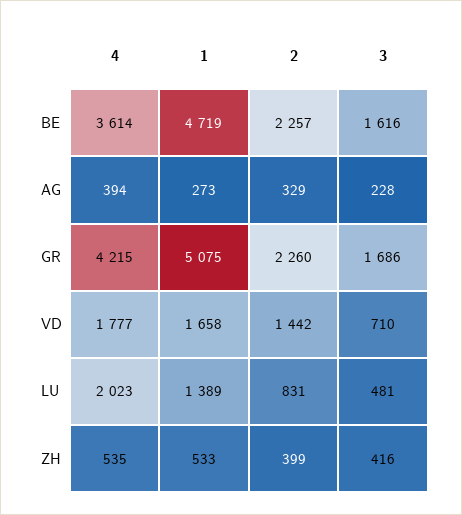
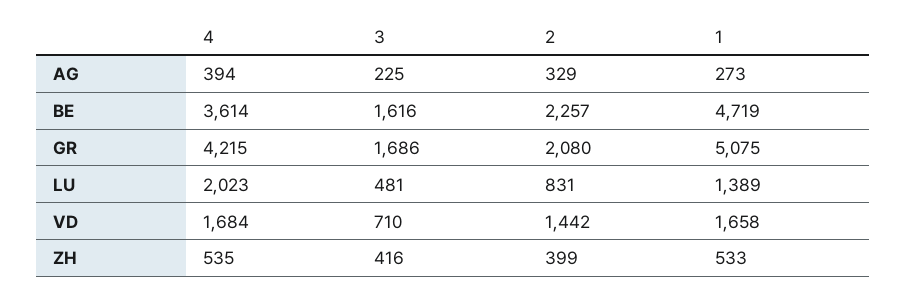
  {
    "4": {
      "BE": 3614,
      "AG": 394,
      "GR": 4215,
-     "VD": 1777,
+     "VD": 1684,
      "LU": 2023,
      "ZH": 535
    },
    "1": {
      "BE": 4719,
      "AG": 273,
      "GR": 5075,
      "VD": 1658,
      "LU": 1389,
      "ZH": 533
    },
    "2": {
      "BE": 2257,
      "AG": 329,
-     "GR": 2260,
+     "GR": 2080,
      "VD": 1442,
      "LU": 831,
      "ZH": 399
    },
    "3": {
      "BE": 1616,
-     "AG": 228,
+     "AG": 225,
      "GR": 1686,
      "VD": 710,
      "LU": 481,
      "ZH": 416
    }
  }

